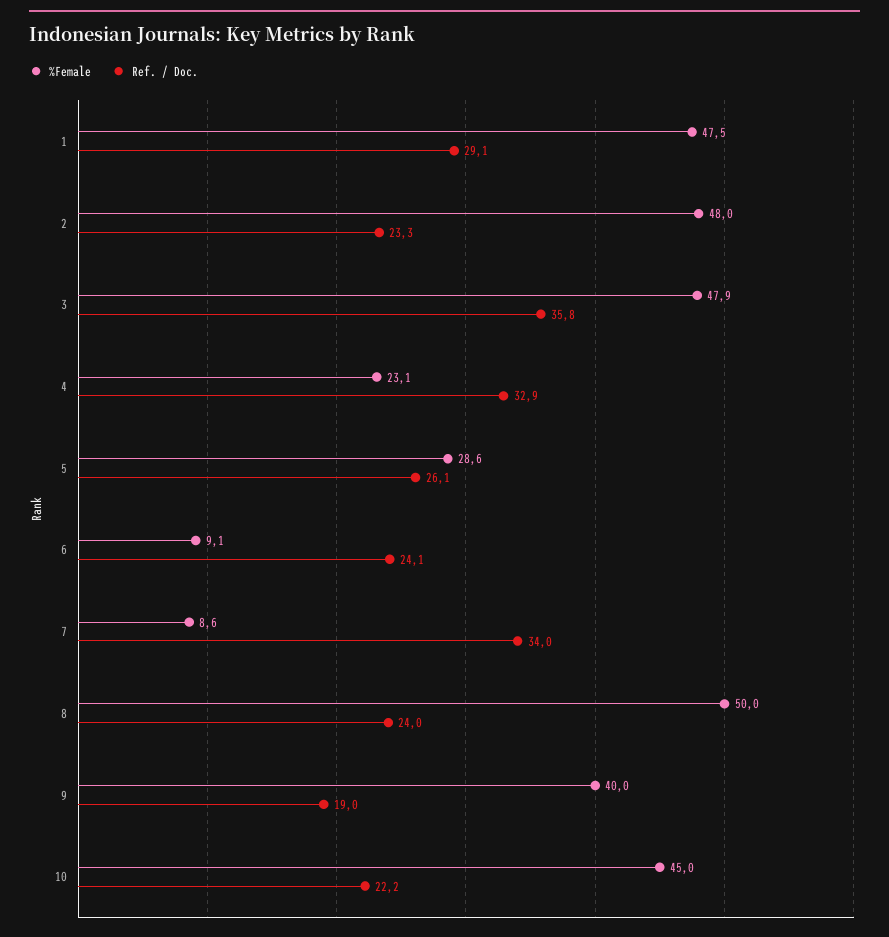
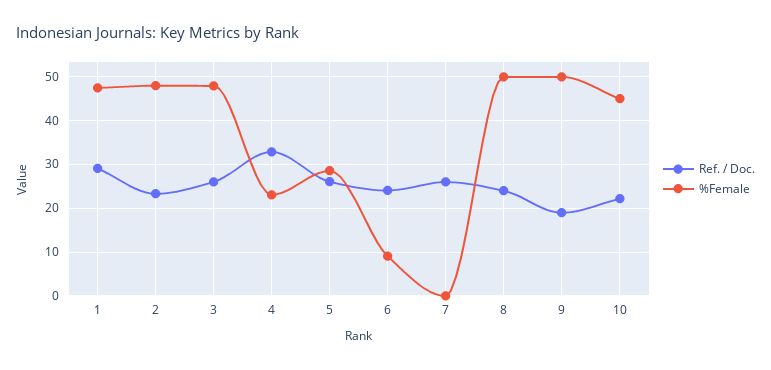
  {
    "%Female": {
      "1": 47.5,
      "2": 48,
      "3": 47.9,
      "4": 23.1,
      "5": 28.6,
      "6": 9.1,
-     "7": 8.6,
+     "7": 0,
      "8": 50,
-     "9": 40,
+     "9": 50,
      "10": 45
    },
    "Ref. / Doc.": {
      "1": 29.1,
      "2": 23.3,
-     "3": 35.8,
+     "3": 26,
      "4": 32.9,
      "5": 26.1,
      "6": 24.1,
-     "7": 34,
+     "7": 26,
      "8": 24,
      "9": 19,
      "10": 22.2
    }
  }

